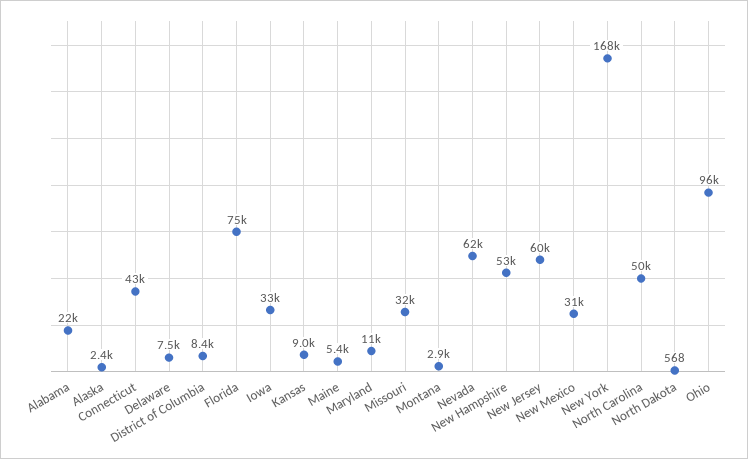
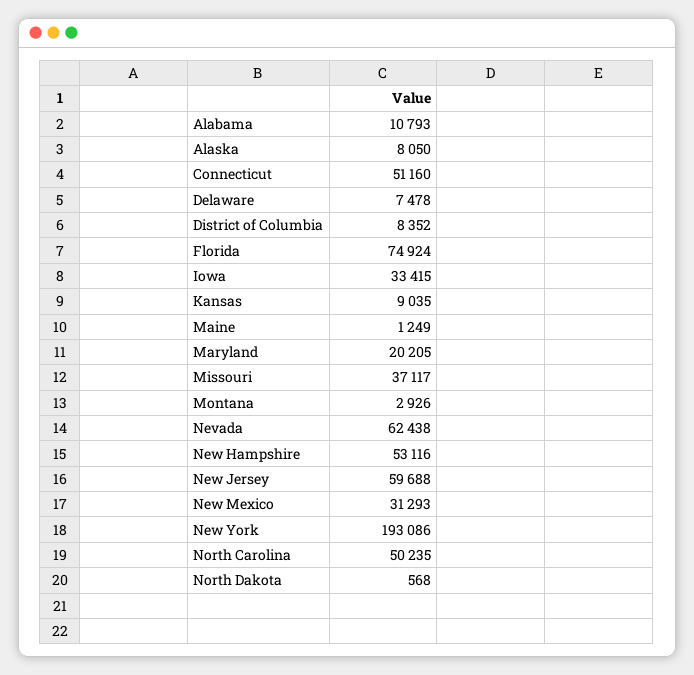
  {
-   "Alabama": 22000,
+   "Alabama": 10793,
-   "Alaska": 2400,
+   "Alaska": 8050,
-   "Connecticut": 43000,
+   "Connecticut": 51160,
    "Delaware": 7478,
    "District of Columbia": 8352,
    "Florida": 74924,
    "Iowa": 33415,
    "Kansas": 9035,
-   "Maine": 5400,
+   "Maine": 1249,
-   "Maryland": 11000,
+   "Maryland": 20205,
-   "Missouri": 32000,
+   "Missouri": 37117,
    "Montana": 2926,
    "Nevada": 62438,
    "New Hampshire": 53116,
    "New Jersey": 59688,
    "New Mexico": 31293,
-   "New York": 168000,
+   "New York": 193086,
    "North Carolina": 50235,
-   "North Dakota": 568,
+   "North Dakota": 568
-   "Ohio": 96000
  }

